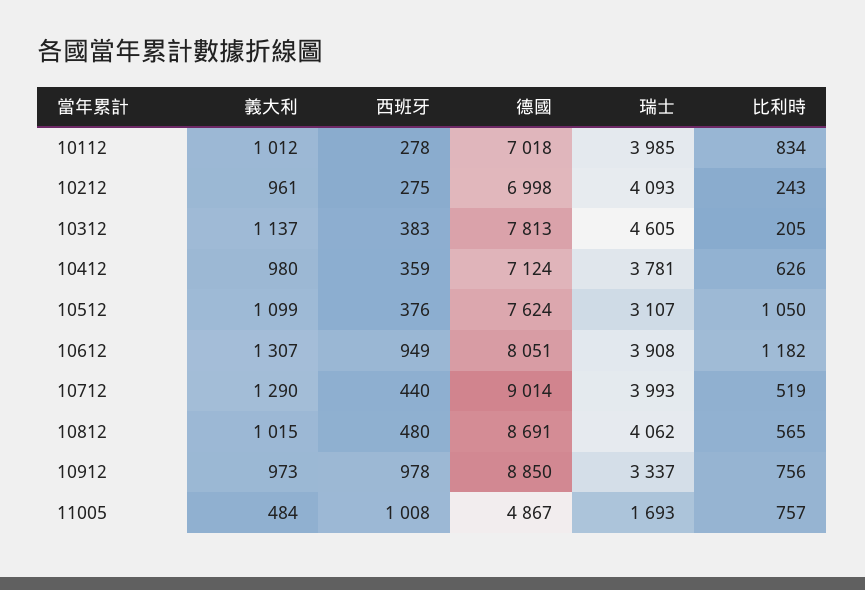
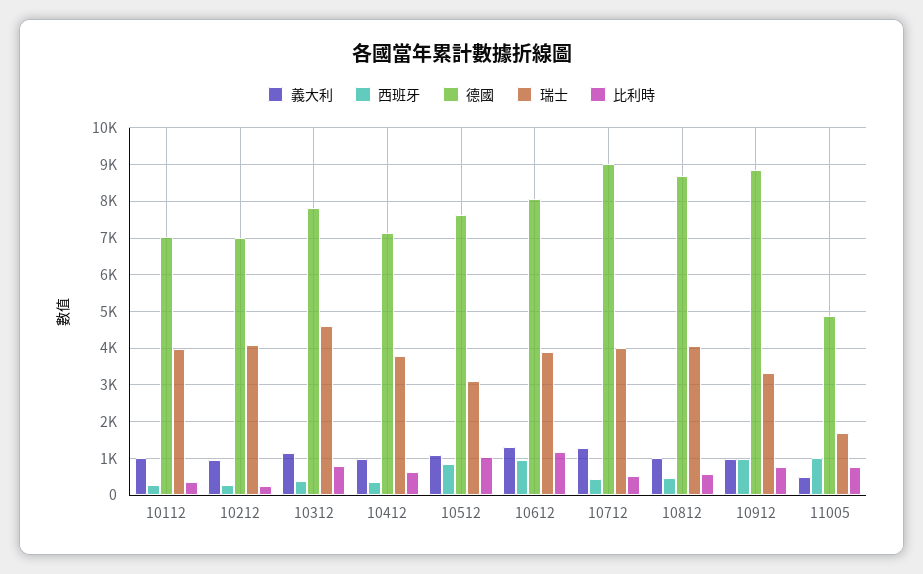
  {
    "義大利": {
      "10112": 1012,
      "10212": 961,
      "10312": 1137,
      "10412": 980,
      "10512": 1099,
      "10612": 1307,
      "10712": 1290,
      "10812": 1015,
      "10912": 973,
      "11005": 484
    },
    "西班牙": {
      "10112": 278,
      "10212": 275,
      "10312": 383,
      "10412": 359,
-     "10512": 376,
+     "10512": 800,
      "10612": 949,
      "10712": 440,
      "10812": 480,
      "10912": 978,
      "11005": 1008
    },
    "德國": {
      "10112": 7018,
      "10212": 6998,
      "10312": 7813,
      "10412": 7124,
      "10512": 7624,
      "10612": 8051,
      "10712": 9014,
      "10812": 8691,
      "10912": 8850,
      "11005": 4867
    },
    "瑞士": {
      "10112": 3985,
      "10212": 4093,
      "10312": 4605,
      "10412": 3781,
      "10512": 3107,
      "10612": 3908,
      "10712": 3993,
      "10812": 4062,
      "10912": 3337,
      "11005": 1693
    },
    "比利時": {
-     "10112": 834,
+     "10112": 400,
      "10212": 243,
-     "10312": 205,
+     "10312": 800,
      "10412": 626,
      "10512": 1050,
      "10612": 1182,
      "10712": 519,
      "10812": 565,
      "10912": 756,
      "11005": 757
    }
  }

